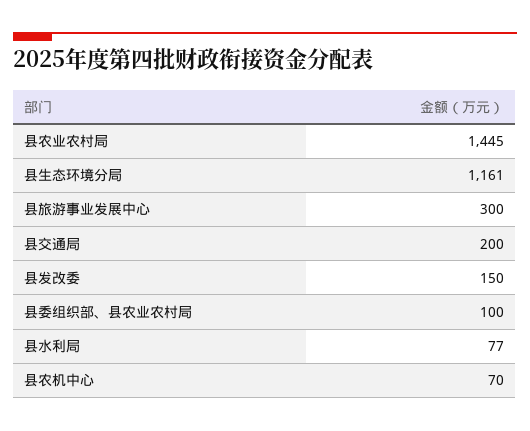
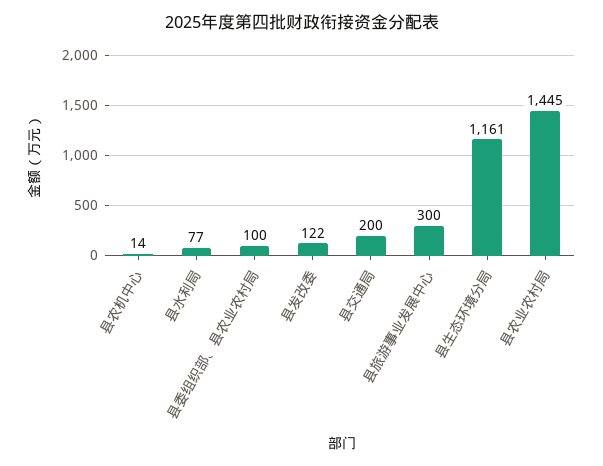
  {
    "县农业农村局": 1445,
    "县生态环境分局": 1161,
    "县旅游事业发展中心": 300,
    "县交通局": 200,
-   "县发改委": 150,
+   "县发改委": 122,
    "县委组织部、县农业农村局": 100,
    "县水利局": 77,
-   "县农机中心": 70
+   "县农机中心": 14
  }

